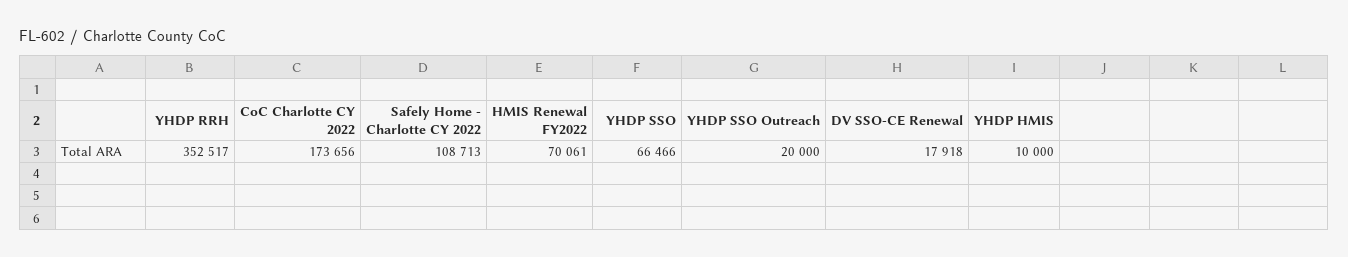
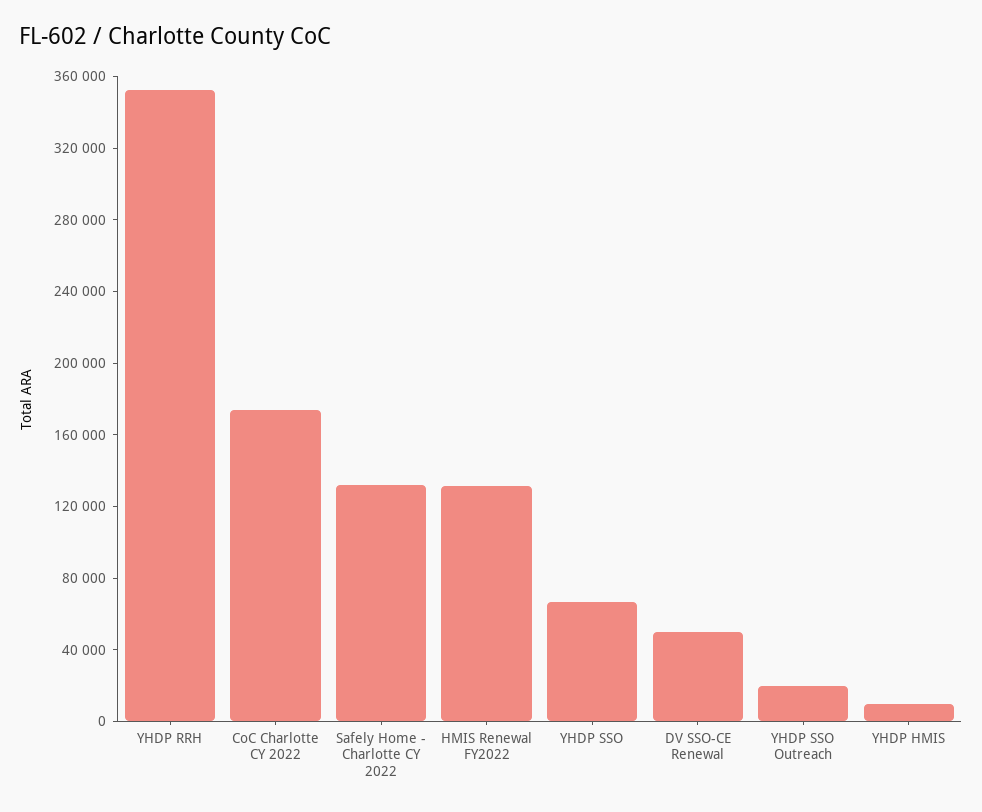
  {
    "YHDP RRH": 352517,
    "CoC Charlotte CY 2022": 173656,
-   "Safely Home - Charlotte CY 2022": 108713,
+   "Safely Home - Charlotte CY 2022": 130000,
-   "HMIS Renewal FY2022": 70061,
+   "HMIS Renewal FY2022": 130000,
    "YHDP SSO": 66466,
    "YHDP SSO Outreach": 20000,
-   "DV SSO-CE Renewal": 17918,
+   "DV SSO-CE Renewal": 50000,
    "YHDP HMIS": 10000
  }

